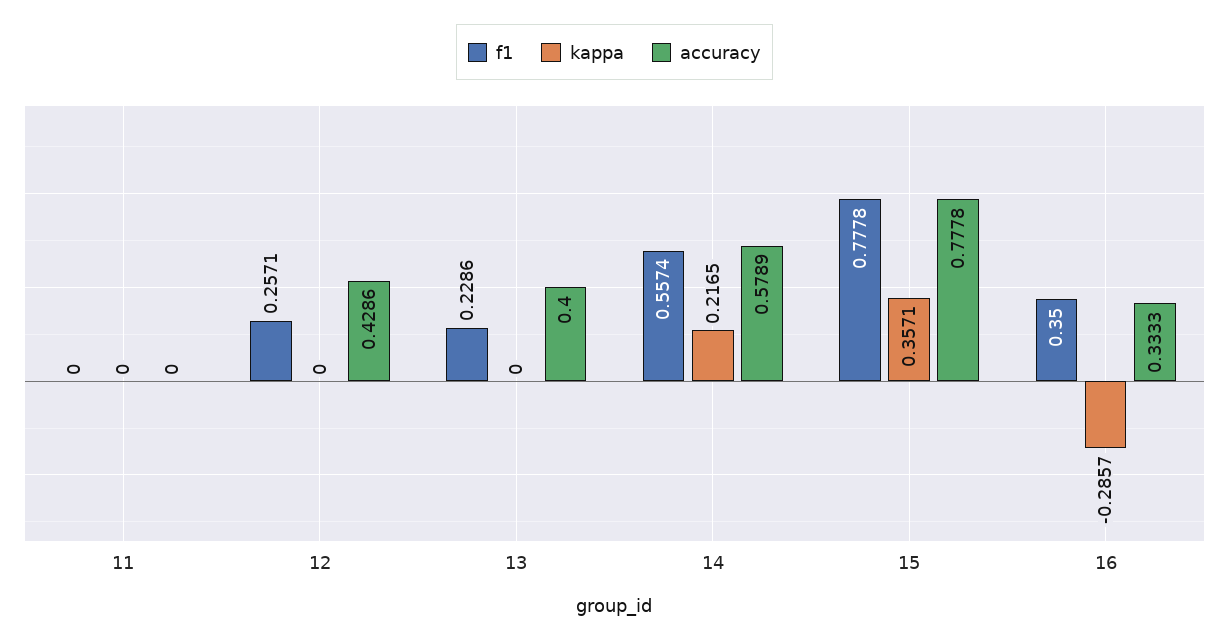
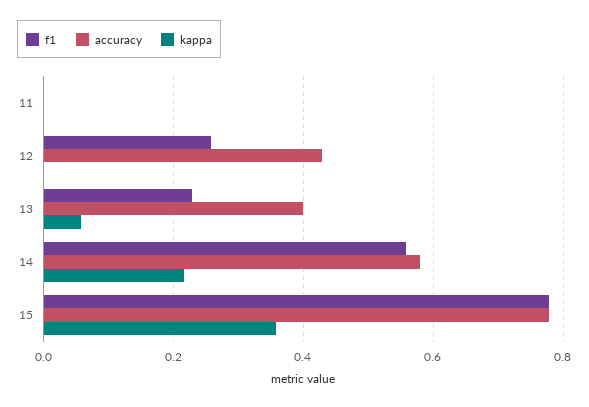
  {
    "f1": {
      "11": 0,
      "12": 0.2571,
      "13": 0.2286,
      "14": 0.5574,
-     "15": 0.7778,
+     "15": 0.7778
-     "16": 0.35
    },
    "kappa": {
      "11": 0,
      "12": 0,
-     "13": 0,
+     "13": 0.06,
      "14": 0.2165,
-     "15": 0.3571,
+     "15": 0.3571
-     "16": -0.2857
    },
    "accuracy": {
      "11": 0,
      "12": 0.4286,
      "13": 0.4,
      "14": 0.5789,
-     "15": 0.7778,
+     "15": 0.7778
-     "16": 0.3333
    }
  }

